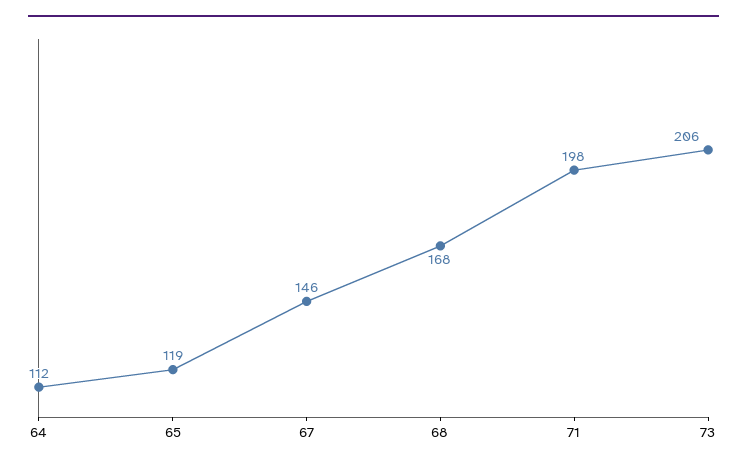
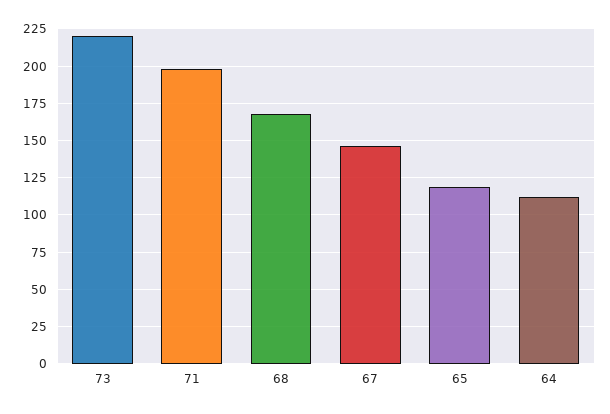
  {
    "64": 112,
    "65": 119,
    "67": 146,
    "68": 168,
    "71": 198,
-   "73": 206
+   "73": 220
  }

